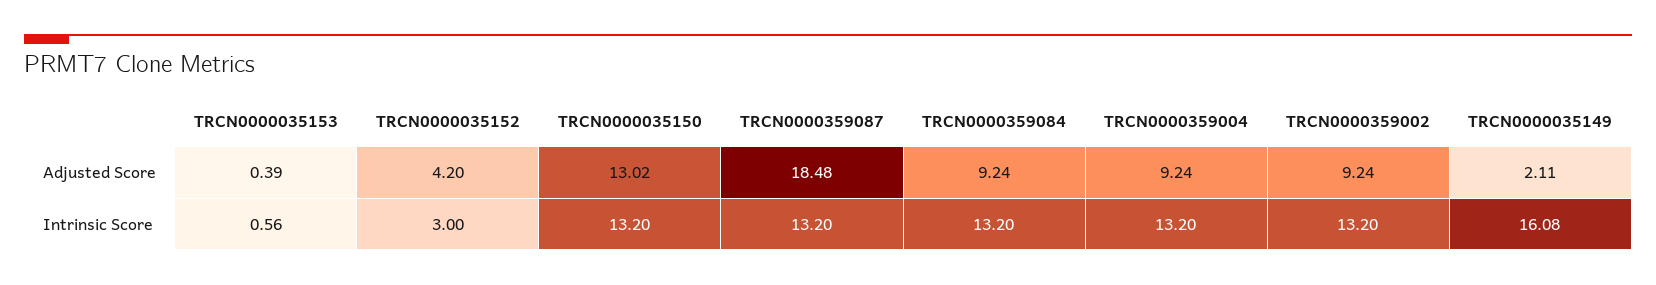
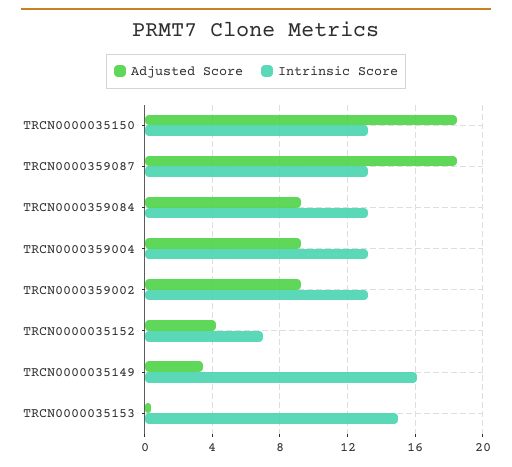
  {
    "Adjusted Score": {
      "TRCN0000035153": 0.39,
      "TRCN0000035152": 4.2,
-     "TRCN0000035150": 13.02,
+     "TRCN0000035150": 18.5,
      "TRCN0000359087": 18.48,
      "TRCN0000359084": 9.24,
      "TRCN0000359004": 9.24,
      "TRCN0000359002": 9.24,
-     "TRCN0000035149": 2.11
+     "TRCN0000035149": 3.5
    },
    "Intrinsic Score": {
-     "TRCN0000035153": 0.56,
+     "TRCN0000035153": 15,
-     "TRCN0000035152": 3,
+     "TRCN0000035152": 7,
      "TRCN0000035150": 13.2,
      "TRCN0000359087": 13.2,
      "TRCN0000359084": 13.2,
      "TRCN0000359004": 13.2,
      "TRCN0000359002": 13.2,
      "TRCN0000035149": 16.08
    }
  }

